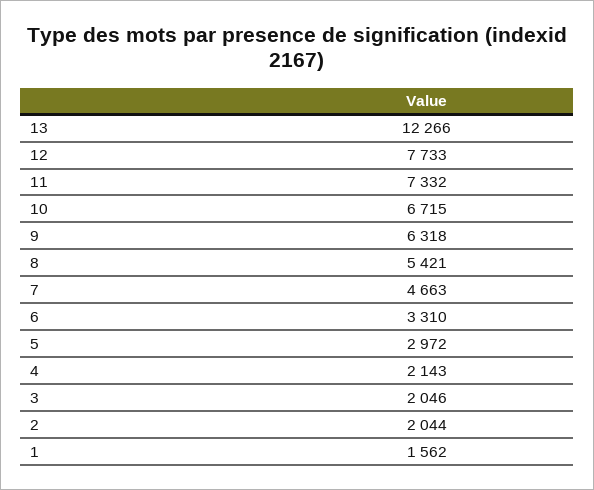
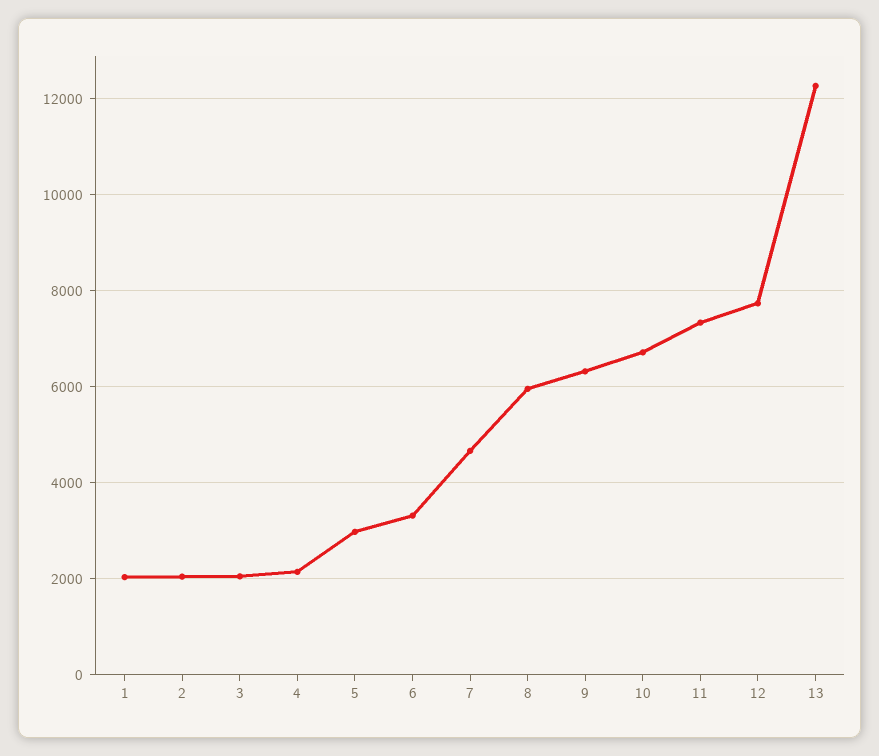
  {
    "13": 12266,
    "12": 7733,
    "11": 7332,
    "10": 6715,
    "9": 6318,
-   "8": 5421,
+   "8": 6000,
    "7": 4663,
    "6": 3310,
    "5": 2972,
    "4": 2143,
    "3": 2046,
    "2": 2044,
-   "1": 1562
+   "1": 2000
  }

